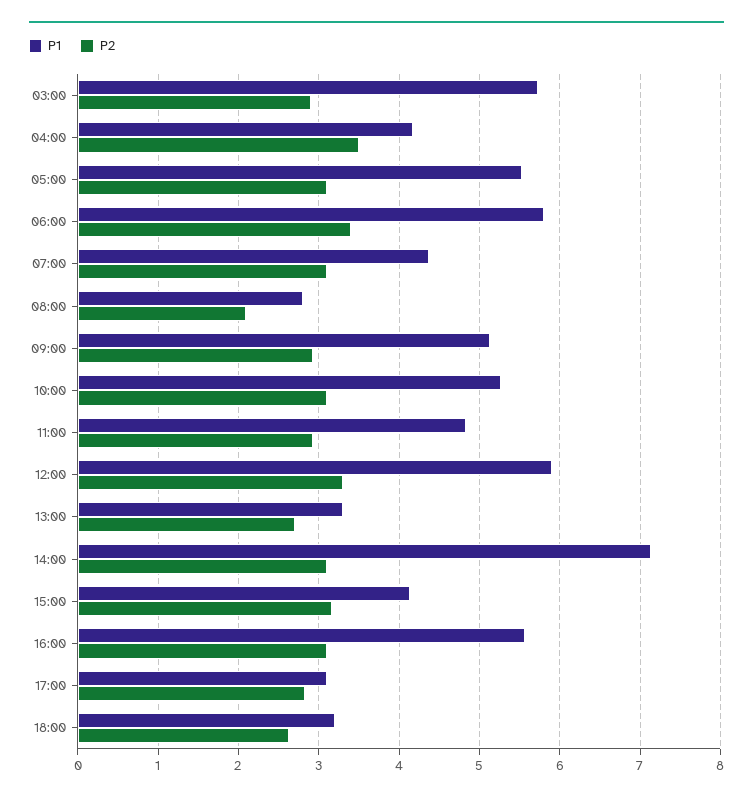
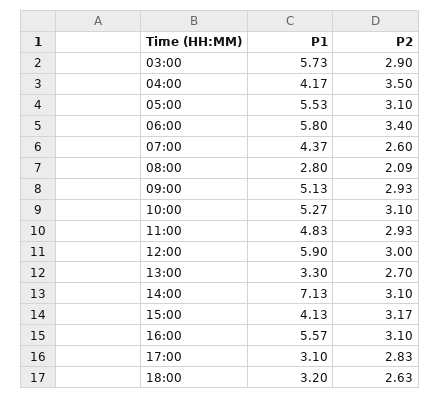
  {
    "P1": {
      "03:00": 5.73,
      "04:00": 4.17,
      "05:00": 5.53,
      "06:00": 5.8,
      "07:00": 4.37,
      "08:00": 2.8,
      "09:00": 5.13,
      "10:00": 5.27,
      "11:00": 4.83,
      "12:00": 5.9,
      "13:00": 3.3,
      "14:00": 7.13,
      "15:00": 4.13,
      "16:00": 5.57,
      "17:00": 3.1,
      "18:00": 3.2
    },
    "P2": {
      "03:00": 2.9,
      "04:00": 3.5,
      "05:00": 3.1,
      "06:00": 3.4,
-     "07:00": 3.1,
+     "07:00": 2.6,
      "08:00": 2.09,
      "09:00": 2.93,
      "10:00": 3.1,
      "11:00": 2.93,
-     "12:00": 3.3,
+     "12:00": 3,
      "13:00": 2.7,
      "14:00": 3.1,
      "15:00": 3.17,
      "16:00": 3.1,
      "17:00": 2.83,
      "18:00": 2.63
    }
  }

